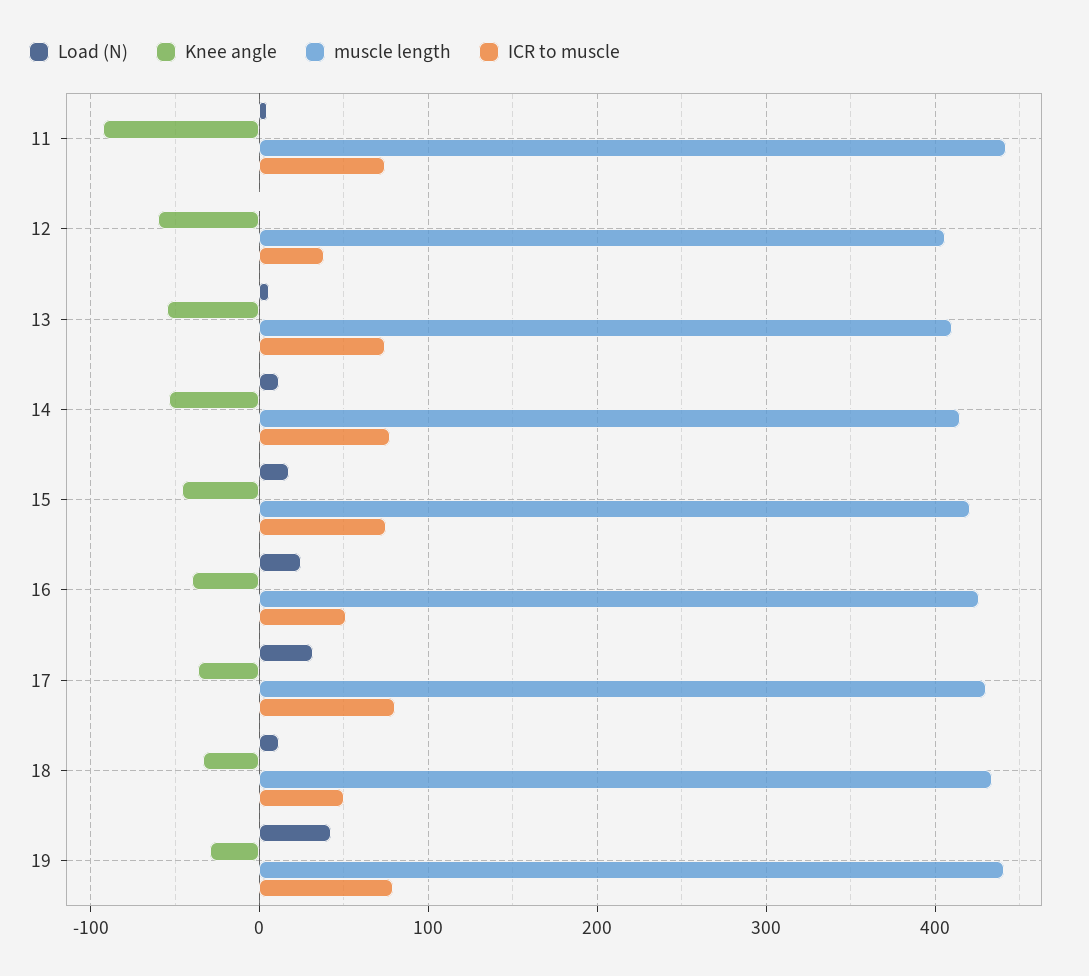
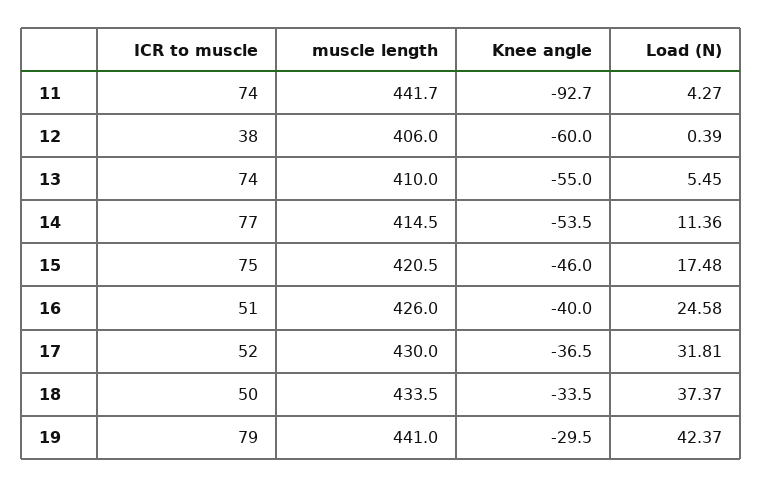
  {
    "Load (N)": {
      "11": 4.27,
      "12": 0.39,
      "13": 5.45,
      "14": 11.36,
      "15": 17.48,
      "16": 24.58,
      "17": 31.81,
-     "18": 10,
+     "18": 37.37,
      "19": 42.37
    },
    "Knee angle": {
      "11": -92.7,
      "12": -60,
      "13": -55,
      "14": -53.5,
      "15": -46,
      "16": -40,
      "17": -36.5,
      "18": -33.5,
      "19": -29.5
    },
    "muscle length": {
      "11": 441.7,
      "12": 406,
      "13": 410,
      "14": 414.5,
      "15": 420.5,
      "16": 426,
      "17": 430,
      "18": 433.5,
      "19": 441
    },
    "ICR to muscle": {
      "11": 74,
      "12": 38,
      "13": 74,
      "14": 77,
      "15": 75,
      "16": 51,
-     "17": 80,
+     "17": 52,
      "18": 50,
      "19": 79
    }
  }

